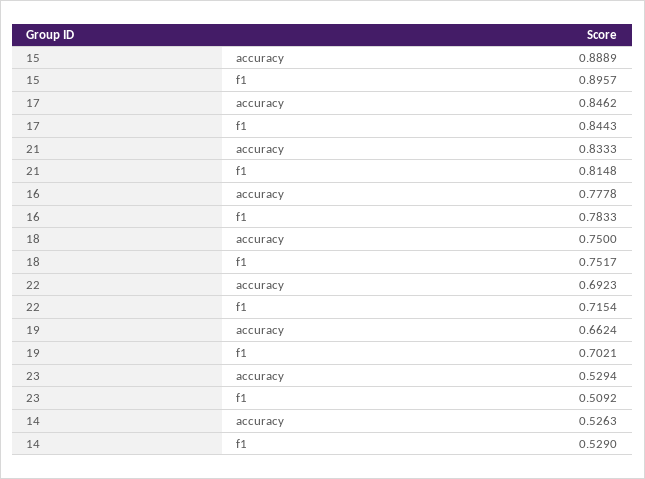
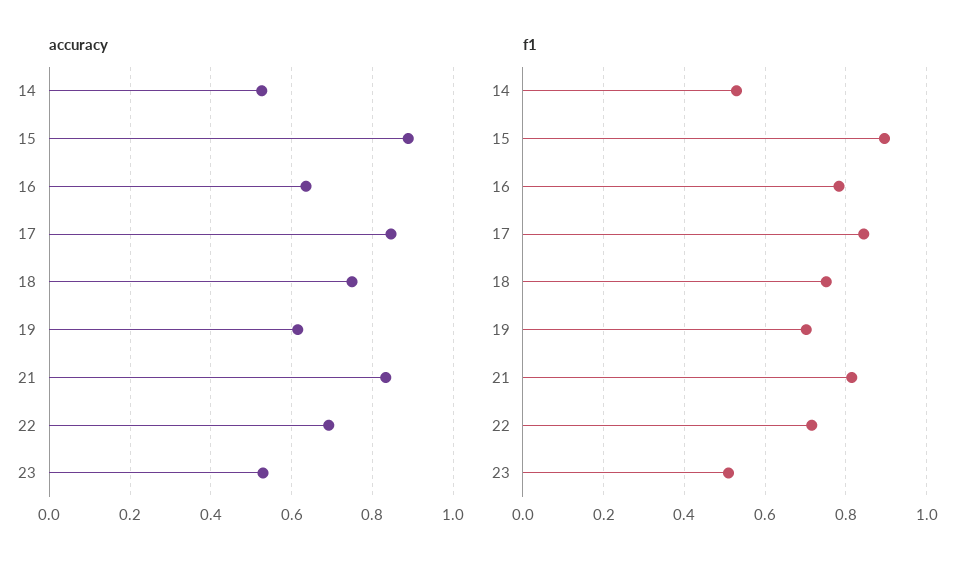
  {
    "accuracy": {
      "15": 0.8889,
      "17": 0.8462,
      "21": 0.8333,
-     "16": 0.7778,
+     "16": 0.64,
      "18": 0.75,
      "22": 0.6923,
-     "19": 0.6624,
+     "19": 0.62,
      "23": 0.5294,
      "14": 0.5263
    },
    "f1": {
      "15": 0.8957,
      "17": 0.8443,
      "21": 0.8148,
      "16": 0.7833,
      "18": 0.7517,
      "22": 0.7154,
      "19": 0.7021,
      "23": 0.5092,
      "14": 0.529
    }
  }

